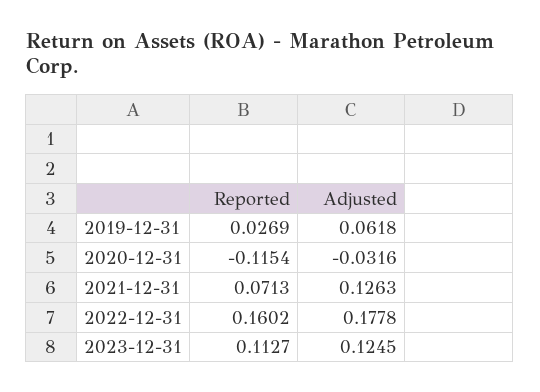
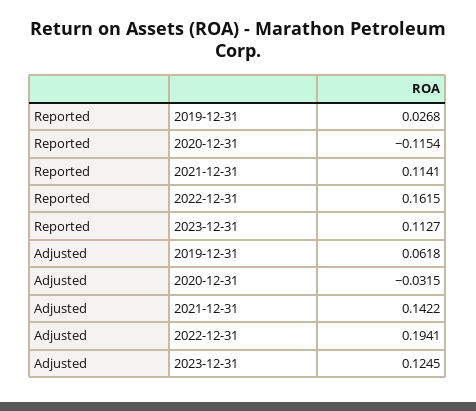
  {
    "Reported": {
-     "2019-12-31": 0.0269,
+     "2019-12-31": 0.0268,
      "2020-12-31": -0.1154,
-     "2021-12-31": 0.0713,
+     "2021-12-31": 0.1141,
-     "2022-12-31": 0.1602,
+     "2022-12-31": 0.1615,
      "2023-12-31": 0.1127
    },
    "Adjusted": {
      "2019-12-31": 0.0618,
-     "2020-12-31": -0.0316,
+     "2020-12-31": -0.0315,
-     "2021-12-31": 0.1263,
+     "2021-12-31": 0.1422,
-     "2022-12-31": 0.1778,
+     "2022-12-31": 0.1941,
      "2023-12-31": 0.1245
    }
  }

